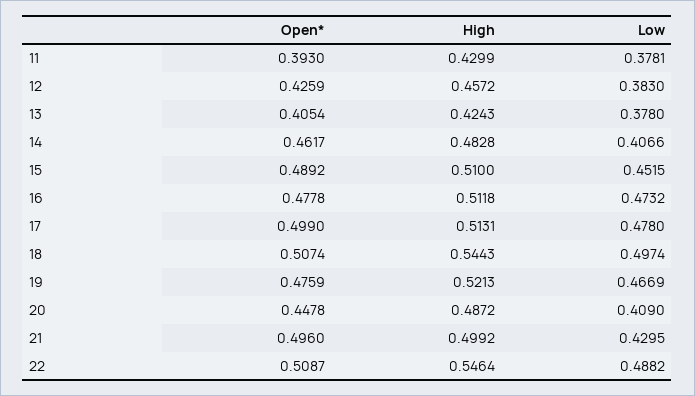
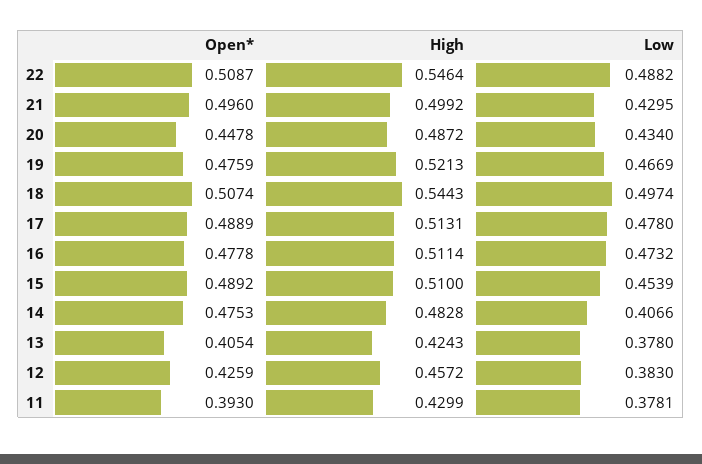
  {
    "Open*": {
      "11": 0.393,
      "12": 0.4259,
      "13": 0.4054,
-     "14": 0.4617,
+     "14": 0.4753,
      "15": 0.4892,
      "16": 0.4778,
-     "17": 0.499,
+     "17": 0.4889,
      "18": 0.5074,
      "19": 0.4759,
      "20": 0.4478,
      "21": 0.496,
      "22": 0.5087
    },
    "High": {
      "11": 0.4299,
      "12": 0.4572,
      "13": 0.4243,
      "14": 0.4828,
      "15": 0.51,
-     "16": 0.5118,
+     "16": 0.5114,
      "17": 0.5131,
      "18": 0.5443,
      "19": 0.5213,
      "20": 0.4872,
      "21": 0.4992,
      "22": 0.5464
    },
    "Low": {
      "11": 0.3781,
      "12": 0.383,
      "13": 0.378,
      "14": 0.4066,
-     "15": 0.4515,
+     "15": 0.4539,
      "16": 0.4732,
      "17": 0.478,
      "18": 0.4974,
      "19": 0.4669,
-     "20": 0.409,
+     "20": 0.434,
      "21": 0.4295,
      "22": 0.4882
    }
  }

